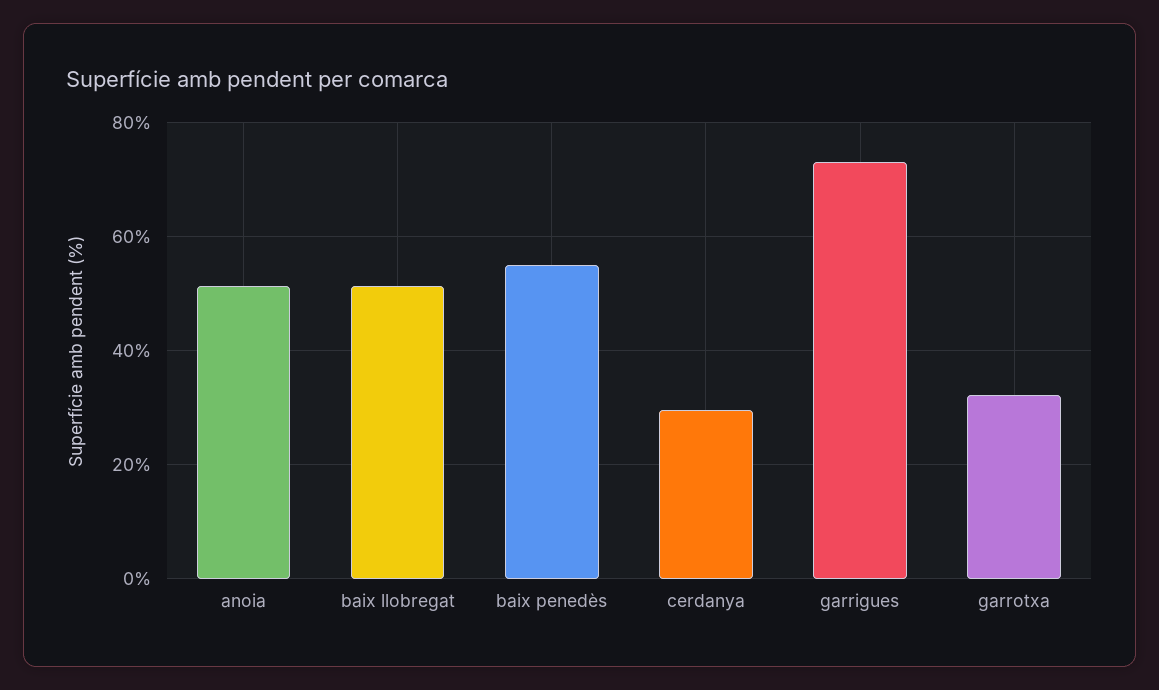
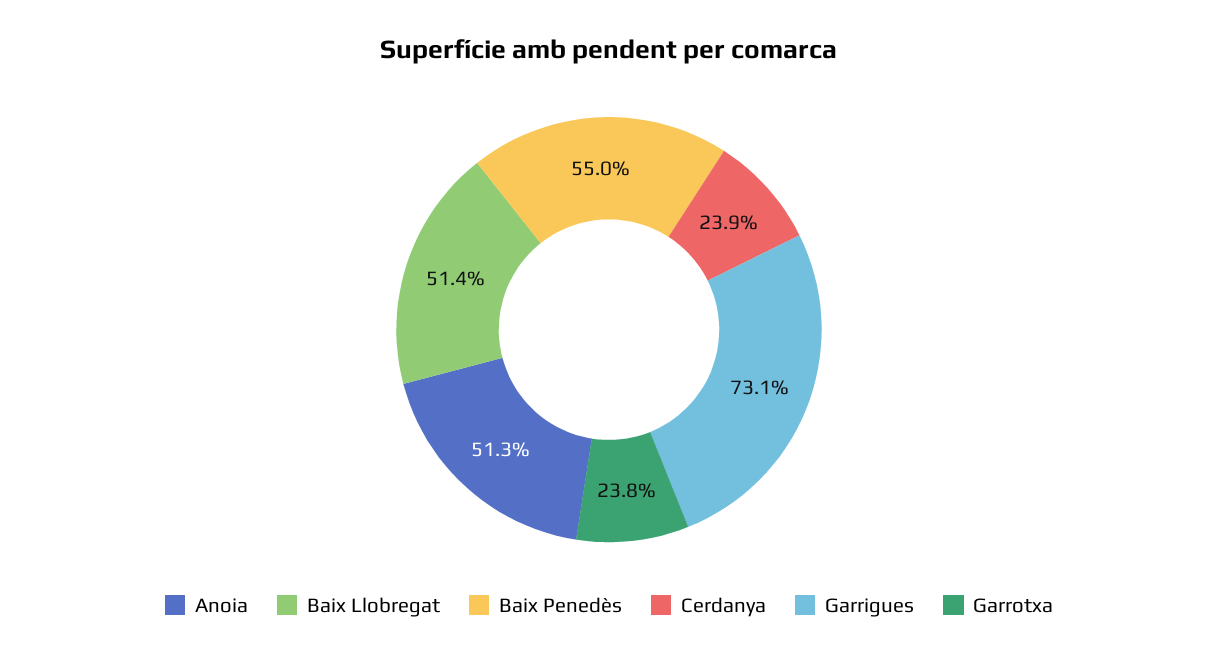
  {
    "anoia": 51.3,
    "baix llobregat": 51.4,
    "baix penedès": 55,
-   "cerdanya": 30,
+   "cerdanya": 23.9,
    "garrigues": 73.1,
-   "garrotxa": 32
+   "garrotxa": 23.8
  }

